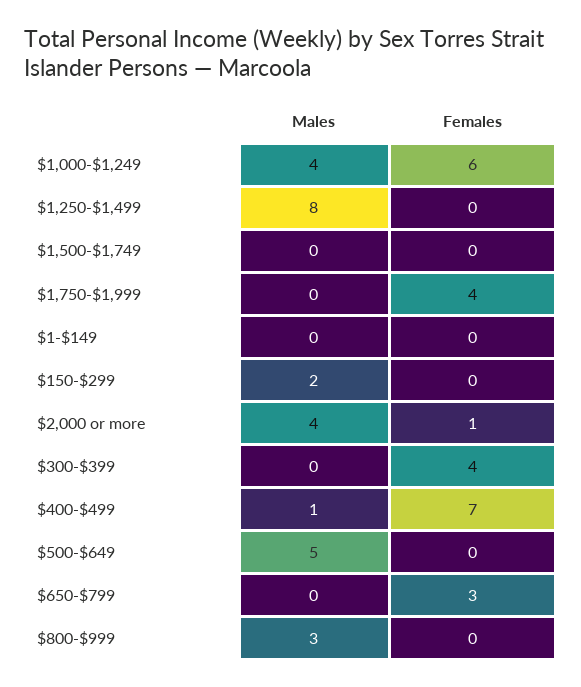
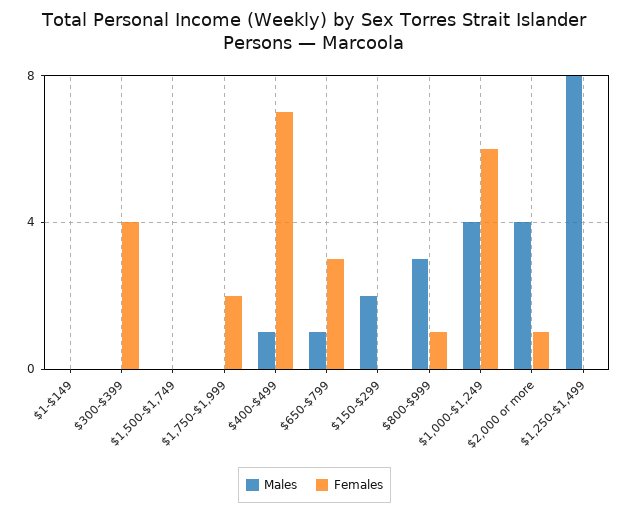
  {
    "Males": {
      "$1,000-$1,249": 4,
      "$1,250-$1,499": 8,
      "$1,500-$1,749": 0,
      "$1,750-$1,999": 0,
      "$1-$149": 0,
      "$150-$299": 2,
      "$2,000 or more": 4,
      "$300-$399": 0,
      "$400-$499": 1,
-     "$500-$649": 5,
-     "$650-$799": 0,
+     "$650-$799": 1,
      "$800-$999": 3
    },
    "Females": {
      "$1,000-$1,249": 6,
      "$1,250-$1,499": 0,
      "$1,500-$1,749": 0,
-     "$1,750-$1,999": 4,
+     "$1,750-$1,999": 2,
      "$1-$149": 0,
      "$150-$299": 0,
      "$2,000 or more": 1,
      "$300-$399": 4,
      "$400-$499": 7,
-     "$500-$649": 0,
      "$650-$799": 3,
-     "$800-$999": 0
+     "$800-$999": 1
    }
  }

